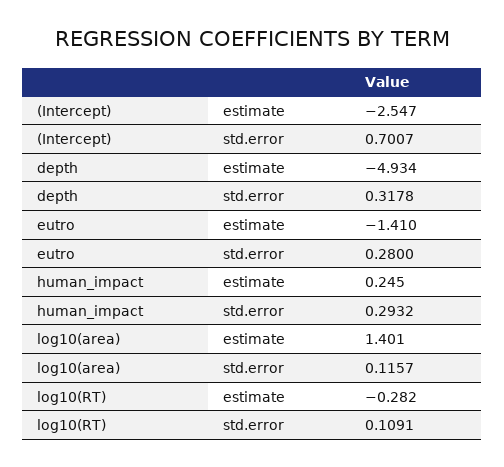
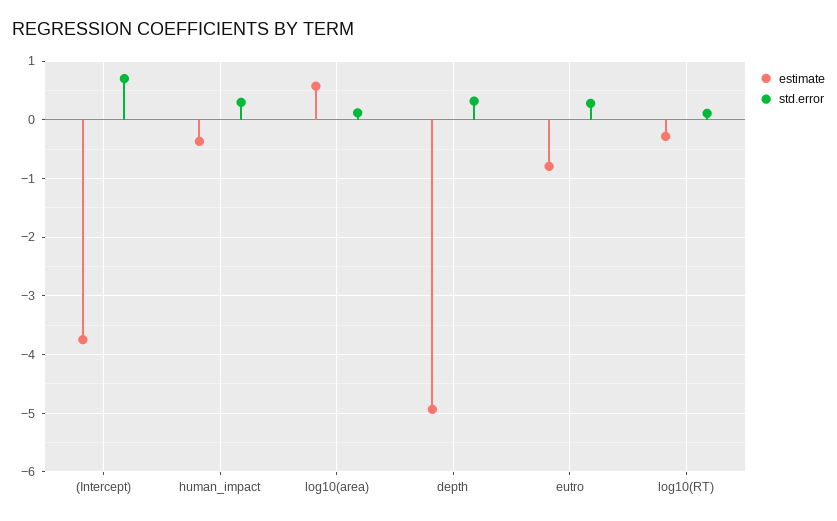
  {
    "estimate": {
-     "(Intercept)": -2.547,
+     "(Intercept)": -3.8,
      "depth": -4.934,
-     "eutro": -1.41,
+     "eutro": -0.8,
-     "human_impact": 0.245,
+     "human_impact": -0.4,
-     "log10(area)": 1.401,
+     "log10(area)": 0.6,
      "log10(RT)": -0.282
    },
    "std.error": {
      "(Intercept)": 0.7007,
      "depth": 0.3178,
      "eutro": 0.28,
      "human_impact": 0.2932,
      "log10(area)": 0.1157,
      "log10(RT)": 0.1091
    }
  }

